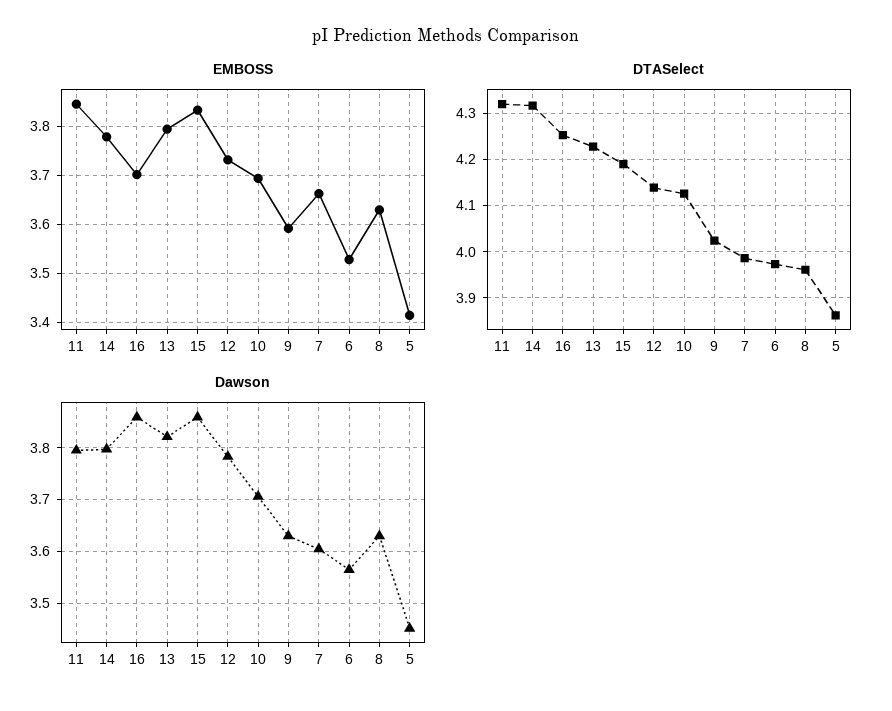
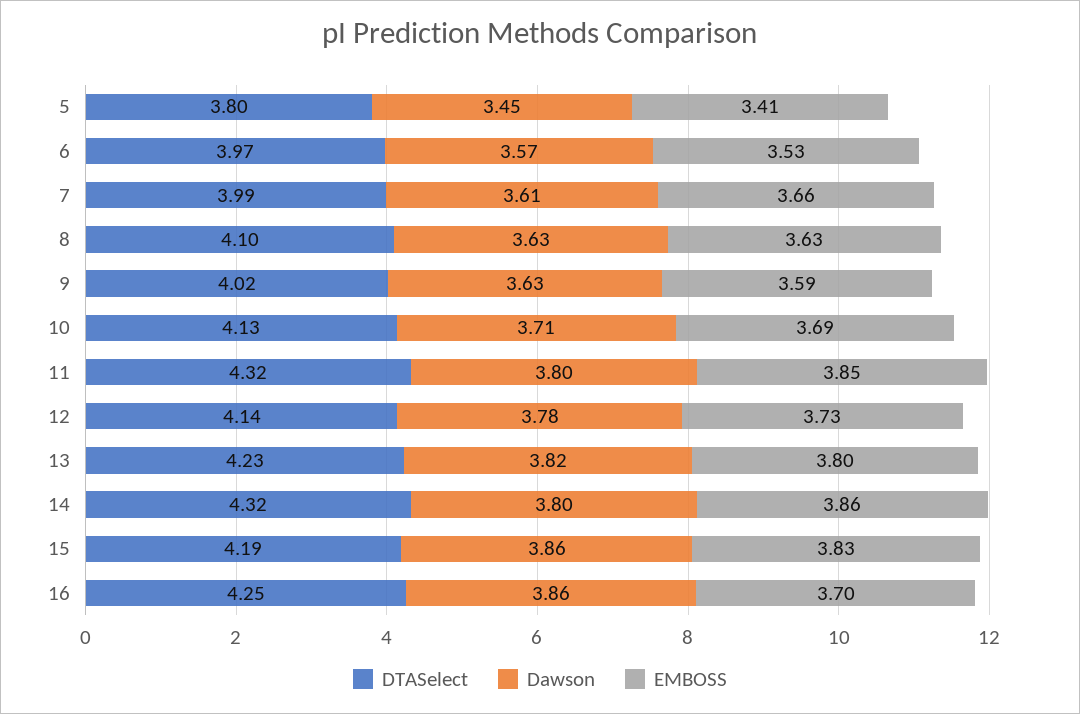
  {
    "EMBOSS": {
      "11": 3.85,
-     "14": 3.78,
+     "14": 3.86,
      "16": 3.7,
      "13": 3.8,
      "15": 3.83,
      "12": 3.73,
      "10": 3.69,
      "9": 3.59,
      "7": 3.66,
      "6": 3.53,
      "8": 3.63,
      "5": 3.41
    },
    "DTASelect": {
      "11": 4.32,
      "14": 4.32,
      "16": 4.25,
      "13": 4.23,
      "15": 4.19,
      "12": 4.14,
      "10": 4.13,
      "9": 4.02,
      "7": 3.99,
      "6": 3.97,
-     "8": 3.96,
+     "8": 4.1,
-     "5": 3.86
+     "5": 3.8
    },
    "Dawson": {
      "11": 3.8,
      "14": 3.8,
      "16": 3.86,
      "13": 3.82,
      "15": 3.86,
      "12": 3.78,
      "10": 3.71,
      "9": 3.63,
      "7": 3.61,
      "6": 3.57,
      "8": 3.63,
      "5": 3.45
    }
  }

